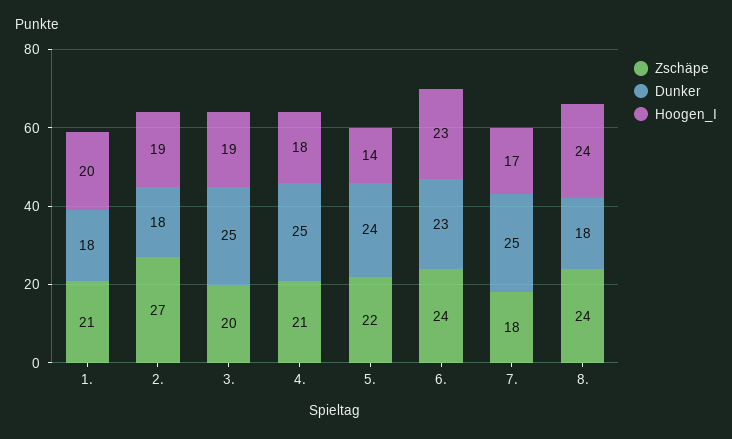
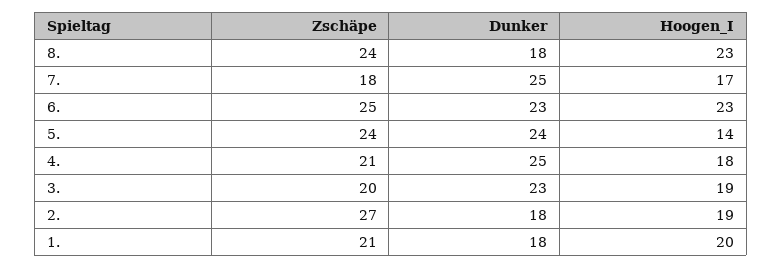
  {
    "Zschäpe": {
      "1.": 21,
      "2.": 27,
      "3.": 20,
      "4.": 21,
-     "5.": 22,
+     "5.": 24,
-     "6.": 24,
+     "6.": 25,
      "7.": 18,
      "8.": 24
    },
    "Dunker": {
      "1.": 18,
      "2.": 18,
-     "3.": 25,
+     "3.": 23,
      "4.": 25,
      "5.": 24,
      "6.": 23,
      "7.": 25,
      "8.": 18
    },
    "Hoogen_I": {
      "1.": 20,
      "2.": 19,
      "3.": 19,
      "4.": 18,
      "5.": 14,
      "6.": 23,
      "7.": 17,
-     "8.": 24
+     "8.": 23
    }
  }

